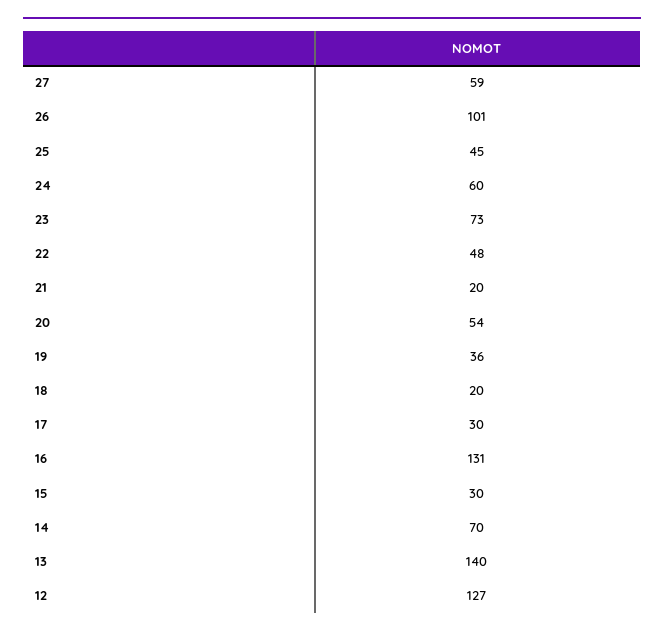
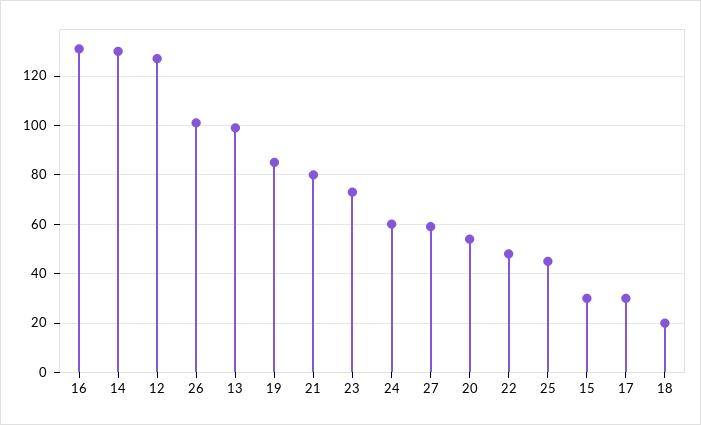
  {
    "27": 59,
    "26": 101,
    "25": 45,
    "24": 60,
    "23": 73,
    "22": 48,
-   "21": 20,
+   "21": 80,
    "20": 54,
-   "19": 36,
+   "19": 85,
    "18": 20,
    "17": 30,
    "16": 131,
    "15": 30,
-   "14": 70,
+   "14": 130,
-   "13": 140,
+   "13": 100,
    "12": 127
  }

